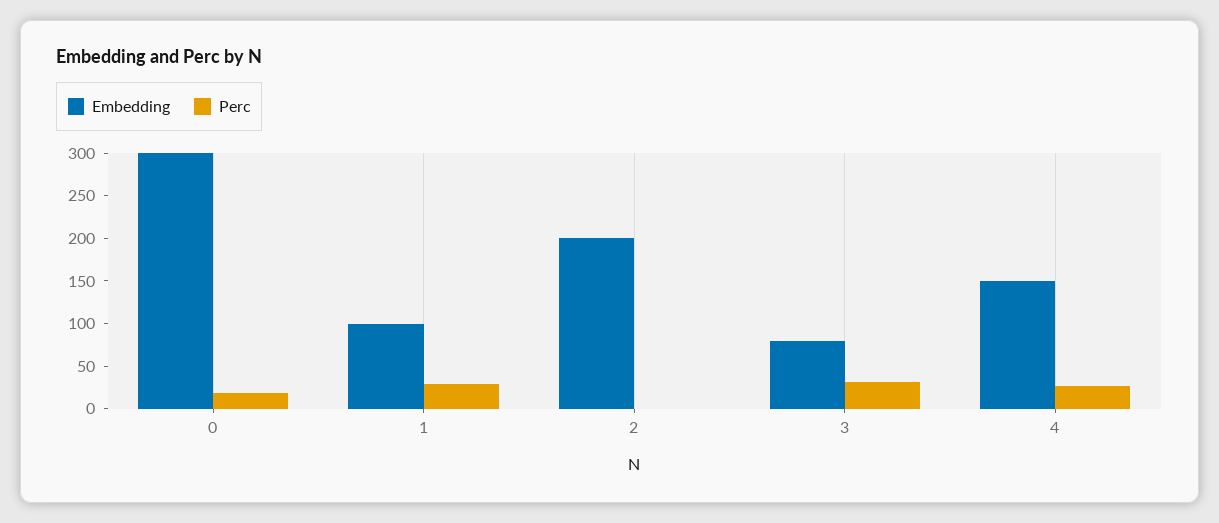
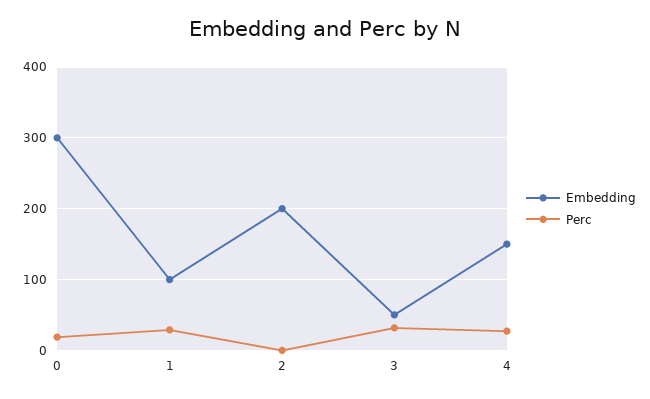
  {
    "Embedding": {
      "0": 300,
      "1": 100,
      "2": 200,
-     "3": 80,
+     "3": 50,
      "4": 150
    },
    "Perc": {
      "0": 20,
      "1": 30,
      "2": 0,
      "3": 30,
      "4": 30
    }
  }

